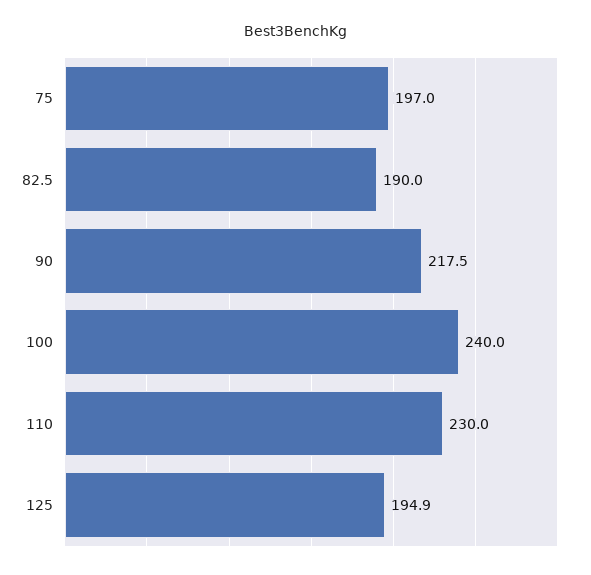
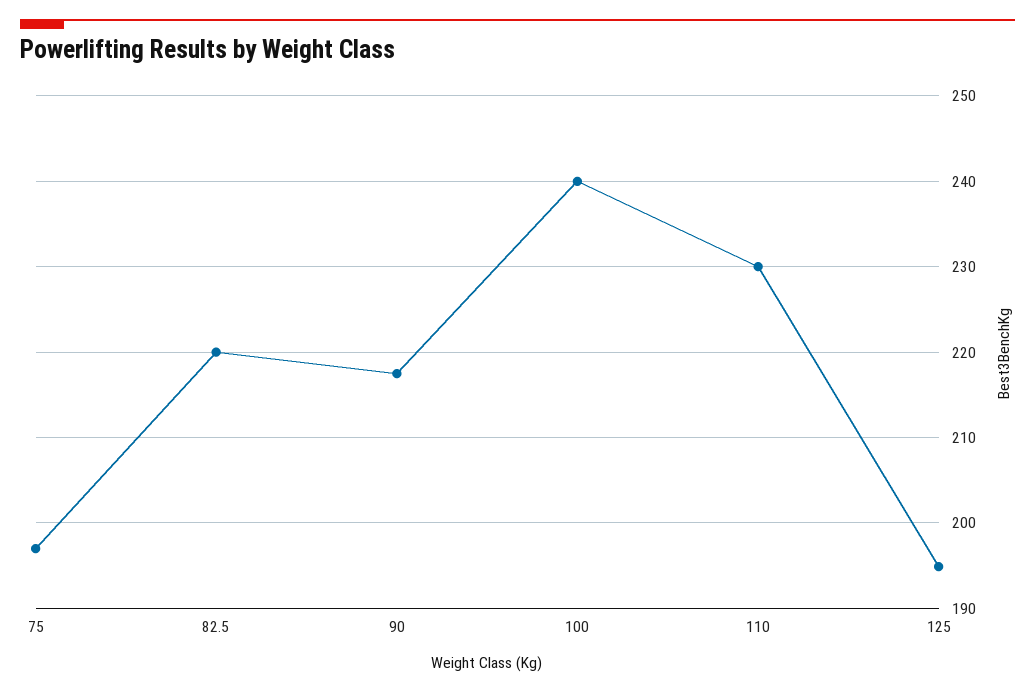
  {
    "75": 197,
-   "82.5": 190,
+   "82.5": 220,
    "90": 217.5,
    "100": 240,
    "110": 230,
    "125": 194.9
  }

